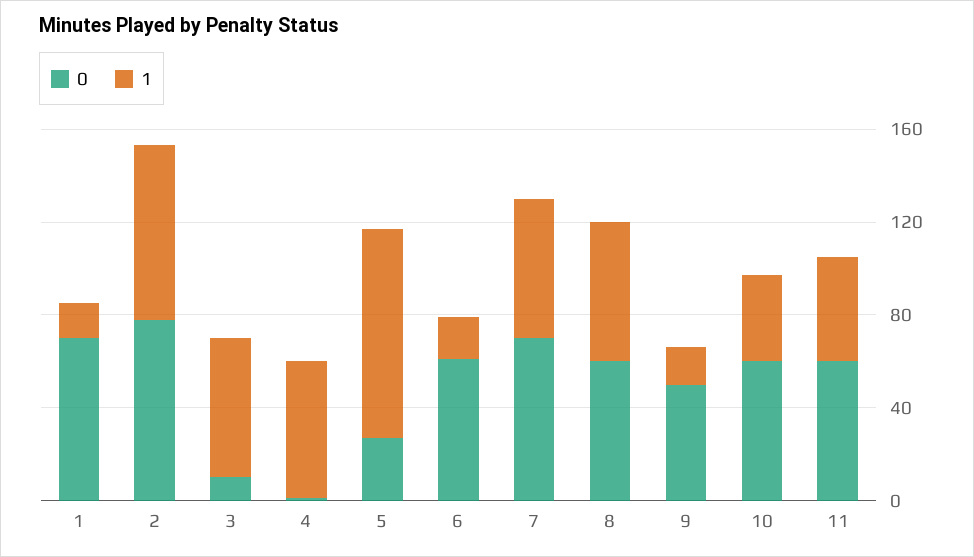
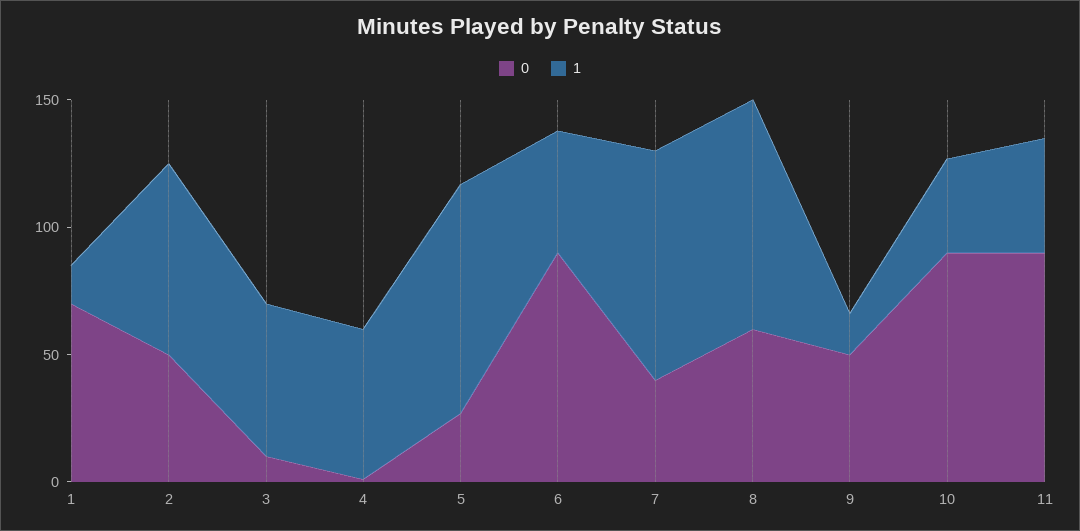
  {
    "0": {
      "1": 70,
-     "2": 80,
+     "2": 50,
      "3": 10,
      "4": 0,
      "5": 30,
-     "6": 60,
+     "6": 90,
-     "7": 70,
+     "7": 40,
      "8": 60,
      "9": 50,
-     "10": 60,
+     "10": 90,
-     "11": 60
+     "11": 90
    },
    "1": {
      "1": 20,
      "2": 80,
      "3": 60,
      "4": 60,
      "5": 90,
-     "6": 20,
+     "6": 50,
-     "7": 60,
+     "7": 90,
-     "8": 60,
+     "8": 90,
      "9": 20,
      "10": 40,
      "11": 50
    }
  }

